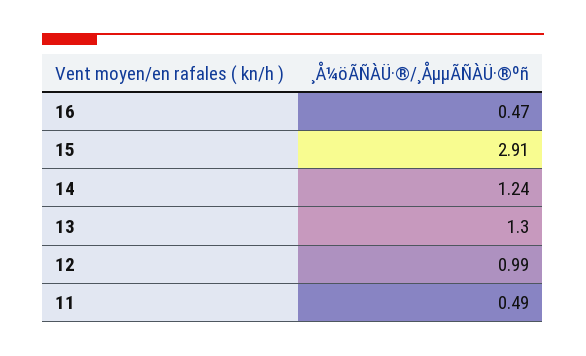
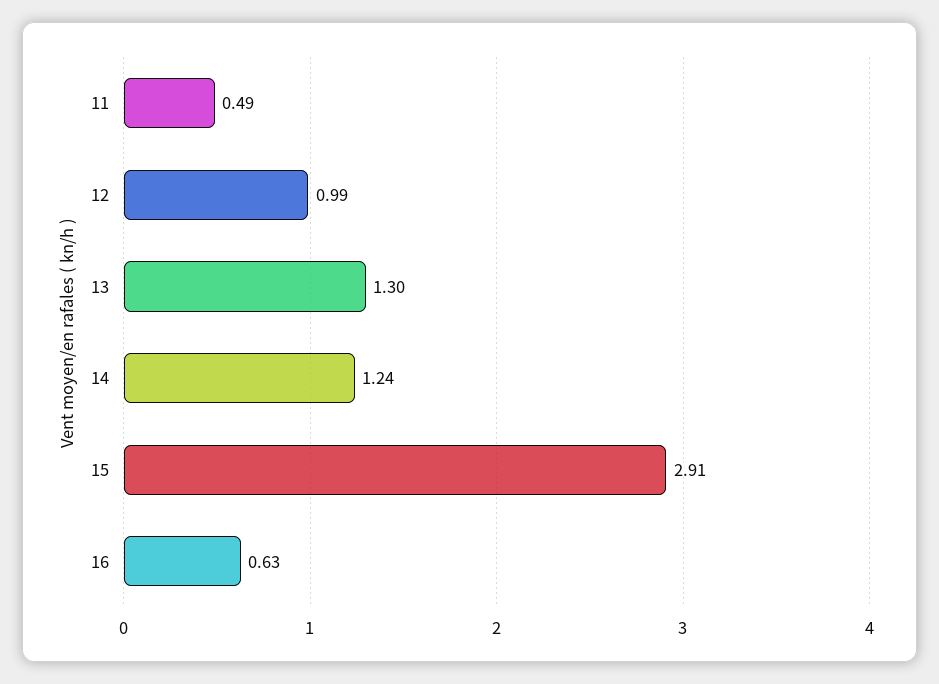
  {
-   "16": 0.47,
+   "16": 0.63,
    "15": 2.91,
    "14": 1.24,
    "13": 1.3,
    "12": 0.99,
    "11": 0.49
  }

